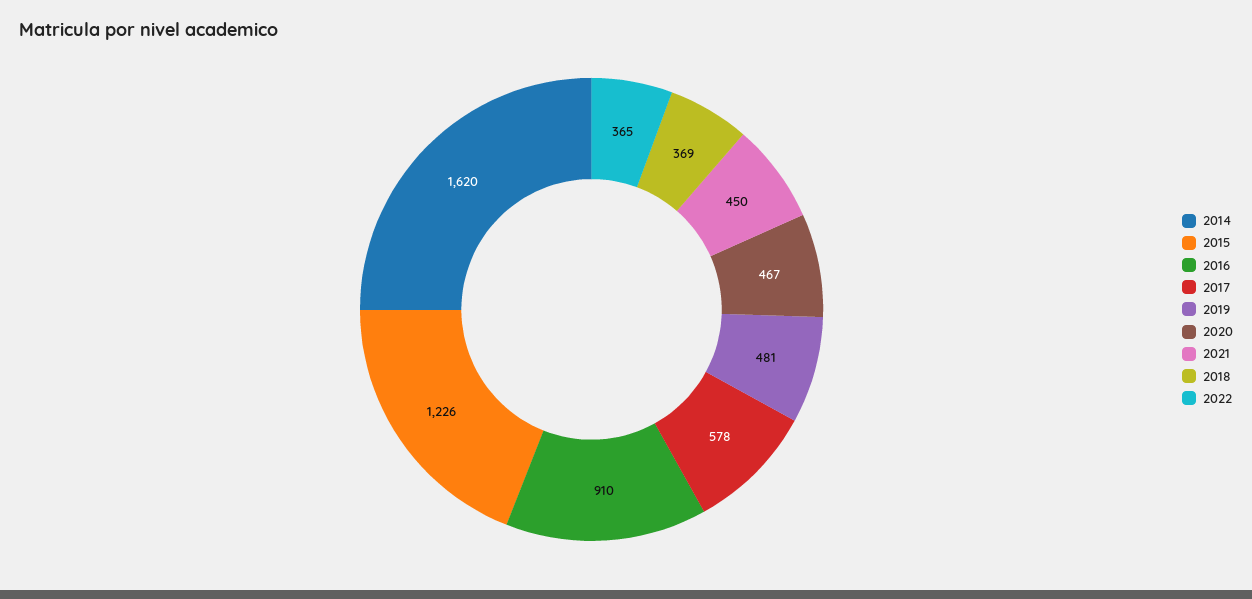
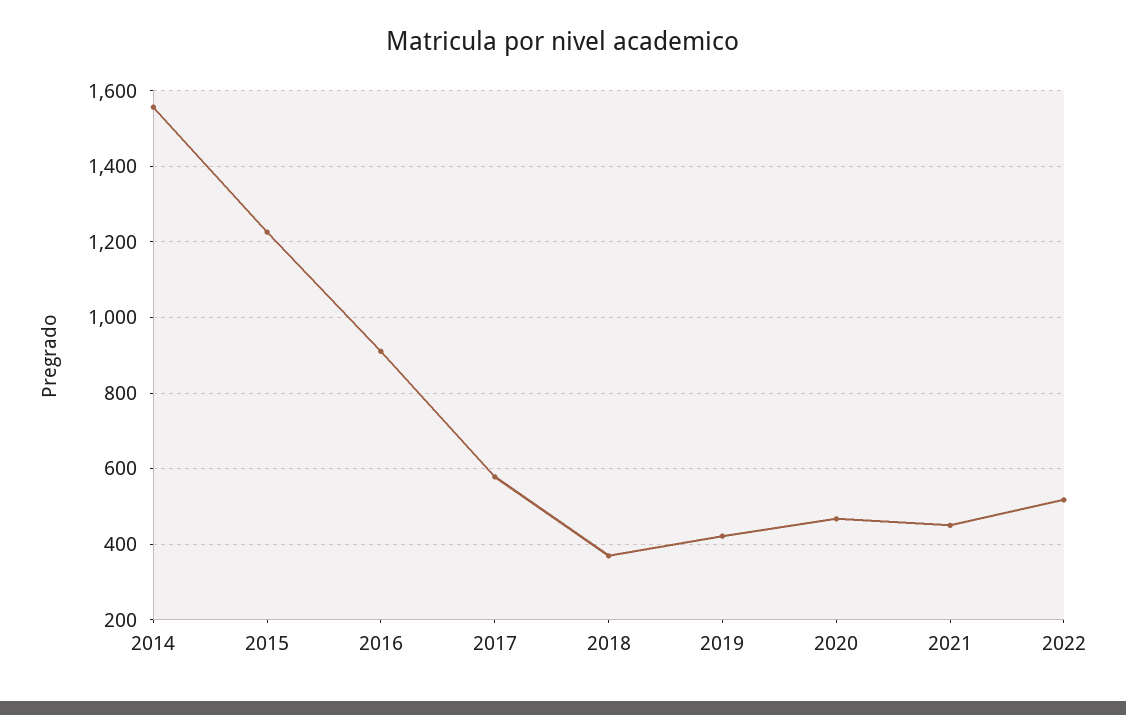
  {
-   "2014": 1620,
+   "2014": 1560,
    "2015": 1226,
    "2016": 910,
    "2017": 578,
-   "2019": 481,
+   "2019": 420,
    "2020": 467,
    "2021": 450,
    "2018": 369,
-   "2022": 365
+   "2022": 520
  }

